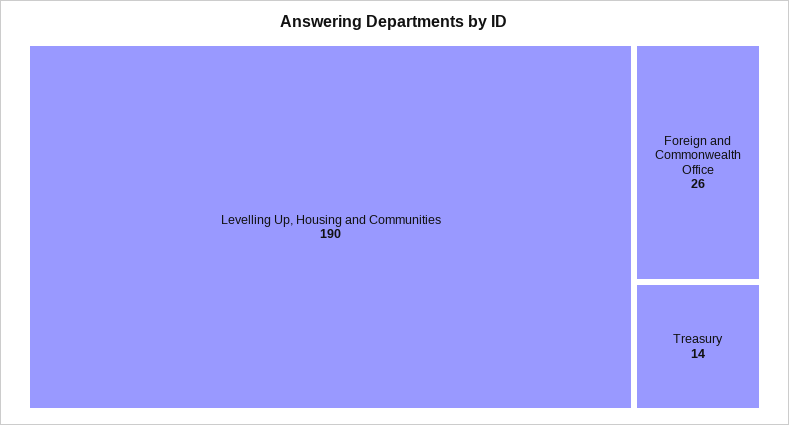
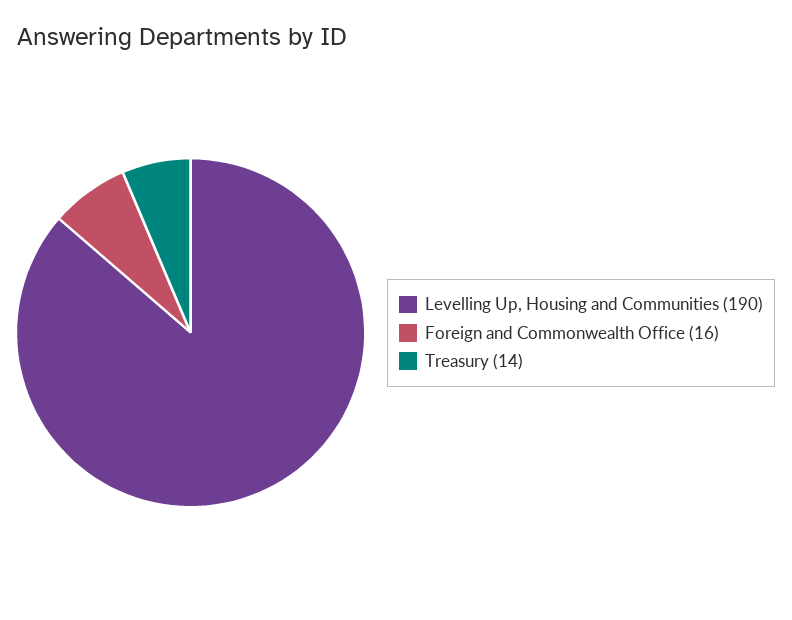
  {
    "Levelling Up, Housing and Communities": 190,
-   "Foreign and Commonwealth Office": 26,
+   "Foreign and Commonwealth Office": 16,
    "Treasury": 14
  }

